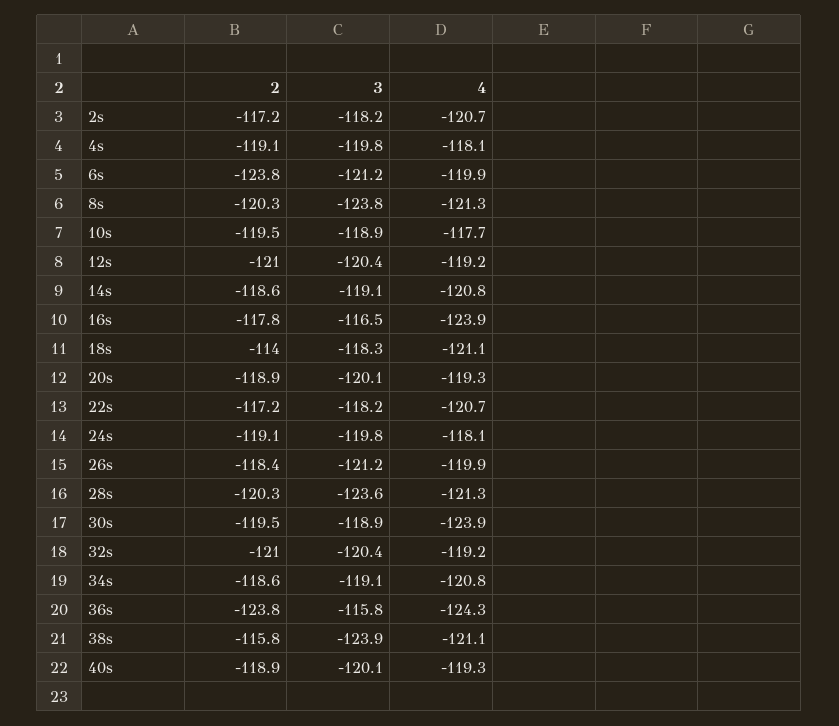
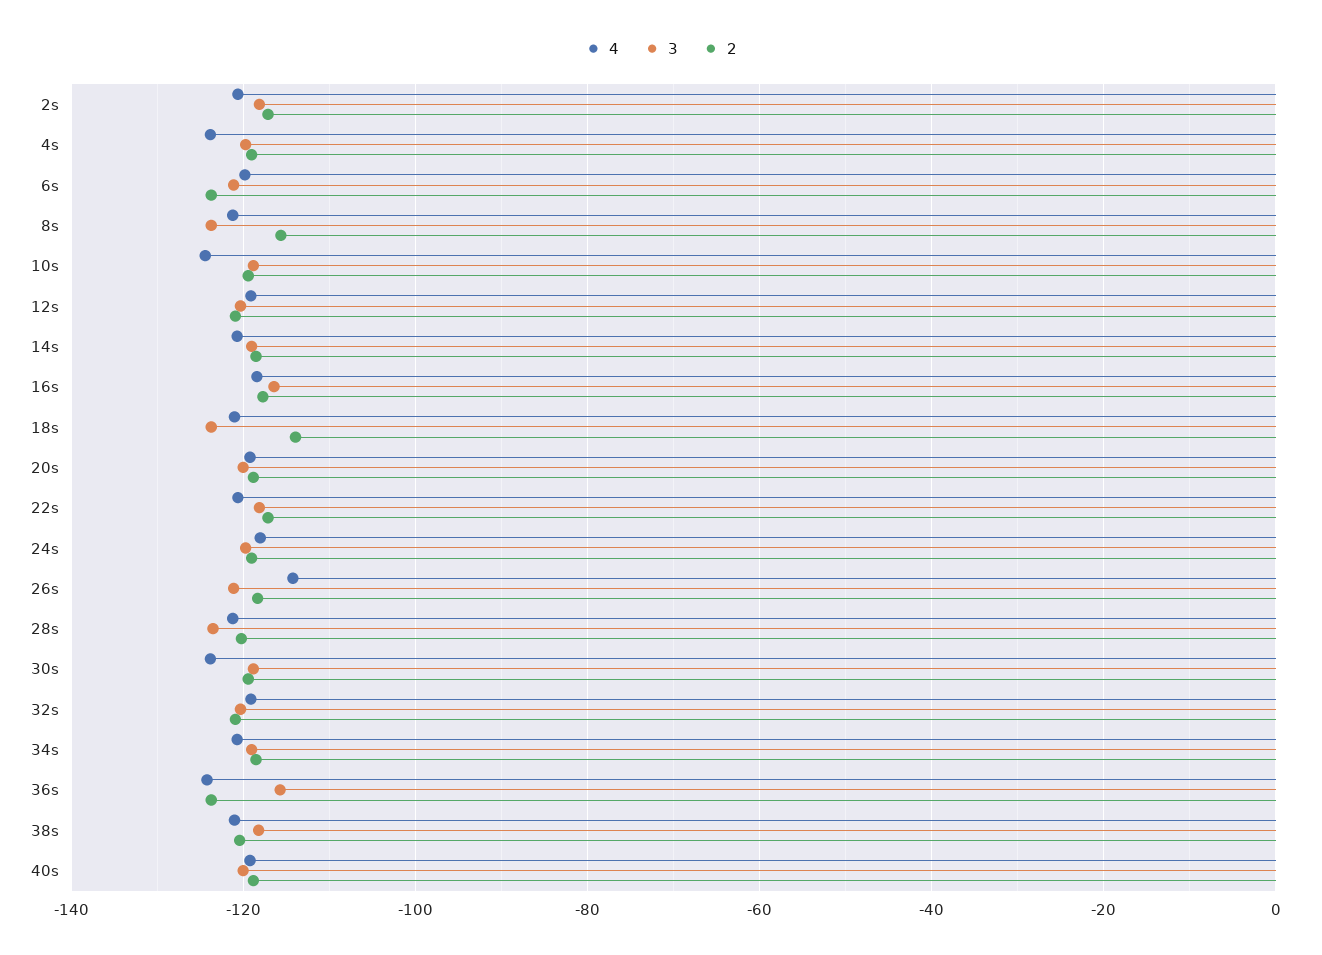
  {
    "2": {
      "2s": -117.2,
      "4s": -119.1,
      "6s": -123.8,
-     "8s": -120.3,
+     "8s": -116,
      "10s": -119.5,
      "12s": -121,
      "14s": -118.6,
      "16s": -117.8,
      "18s": -114,
      "20s": -118.9,
      "22s": -117.2,
      "24s": -119.1,
      "26s": -118.4,
      "28s": -120.3,
      "30s": -119.5,
      "32s": -121,
      "34s": -118.6,
      "36s": -123.8,
-     "38s": -115.8,
+     "38s": -120,
      "40s": -118.9
    },
    "3": {
      "2s": -118.2,
      "4s": -119.8,
      "6s": -121.2,
      "8s": -123.8,
      "10s": -118.9,
      "12s": -120.4,
      "14s": -119.1,
      "16s": -116.5,
-     "18s": -118.3,
+     "18s": -124,
      "20s": -120.1,
      "22s": -118.2,
      "24s": -119.8,
      "26s": -121.2,
      "28s": -123.6,
      "30s": -118.9,
      "32s": -120.4,
      "34s": -119.1,
      "36s": -115.8,
-     "38s": -123.9,
+     "38s": -118,
      "40s": -120.1
    },
    "4": {
      "2s": -120.7,
-     "4s": -118.1,
+     "4s": -124,
      "6s": -119.9,
      "8s": -121.3,
-     "10s": -117.7,
+     "10s": -124,
      "12s": -119.2,
      "14s": -120.8,
-     "16s": -123.9,
+     "16s": -118,
      "18s": -121.1,
      "20s": -119.3,
      "22s": -120.7,
      "24s": -118.1,
-     "26s": -119.9,
+     "26s": -114,
      "28s": -121.3,
      "30s": -123.9,
      "32s": -119.2,
      "34s": -120.8,
      "36s": -124.3,
      "38s": -121.1,
      "40s": -119.3
    }
  }

